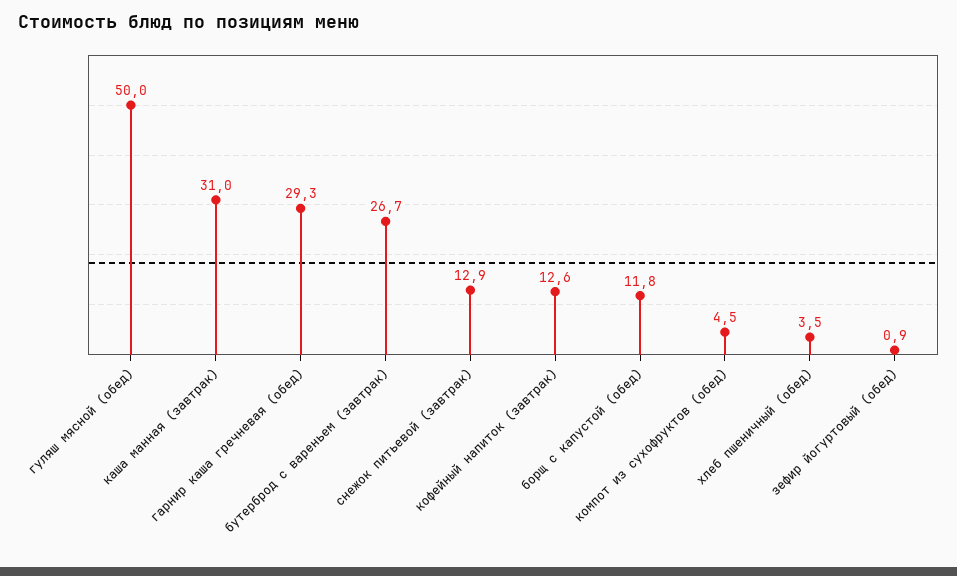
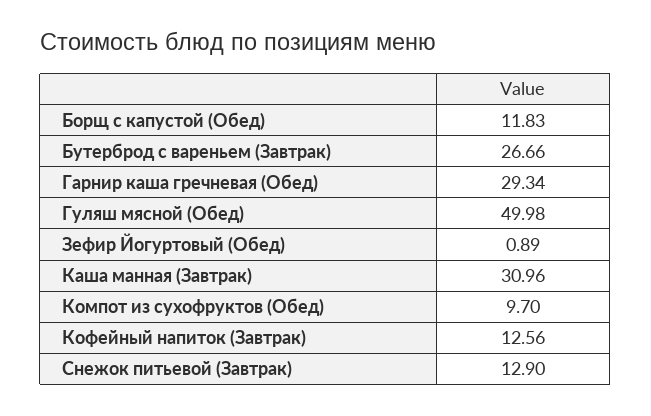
  {
    "гуляш мясной (обед)": 49.98,
    "каша манная (завтрак)": 30.96,
    "гарнир каша гречневая (обед)": 29.34,
    "бутерброд с вареньем (завтрак)": 26.66,
    "снежок питьевой (завтрак)": 12.9,
    "кофейный напиток (завтрак)": 12.56,
    "борщ с капустой (обед)": 11.83,
-   "компот из сухофруктов (обед)": 4.5,
+   "компот из сухофруктов (обед)": 9.7,
-   "хлеб пшеничный (обед)": 3.5,
    "зефир йогуртовый (обед)": 0.89
  }

